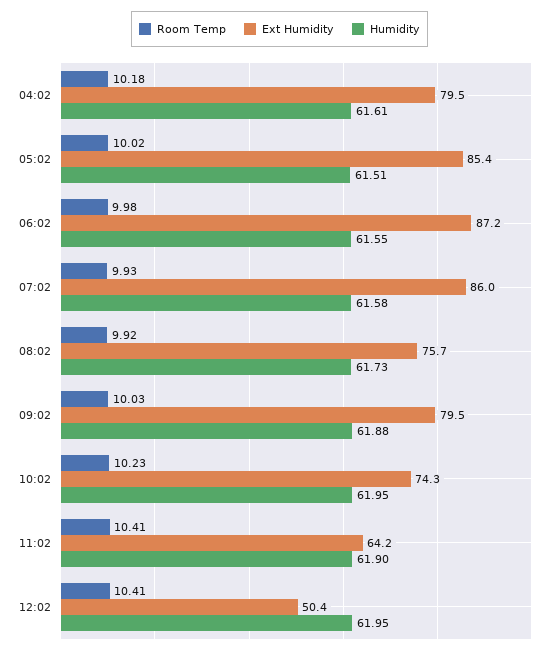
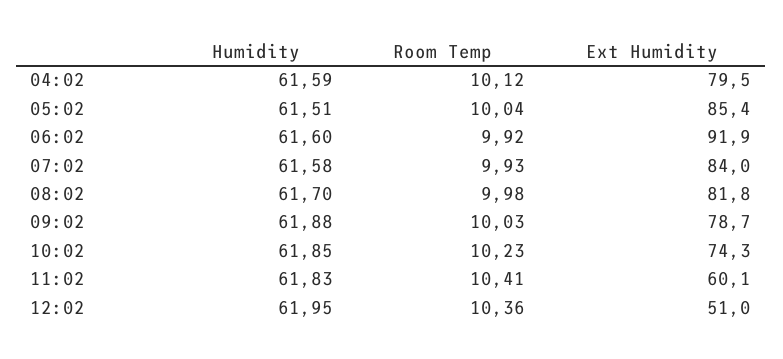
  {
    "Room Temp": {
-     "04:02": 10.18,
+     "04:02": 10.12,
-     "05:02": 10.02,
+     "05:02": 10.04,
-     "06:02": 9.98,
+     "06:02": 9.92,
      "07:02": 9.93,
-     "08:02": 9.92,
+     "08:02": 9.98,
      "09:02": 10.03,
      "10:02": 10.23,
      "11:02": 10.41,
-     "12:02": 10.41
+     "12:02": 10.36
    },
    "Ext Humidity": {
      "04:02": 79.5,
      "05:02": 85.4,
-     "06:02": 87.2,
+     "06:02": 91.9,
-     "07:02": 86,
+     "07:02": 84,
-     "08:02": 75.7,
+     "08:02": 81.8,
-     "09:02": 79.5,
+     "09:02": 78.7,
      "10:02": 74.3,
-     "11:02": 64.2,
+     "11:02": 60.1,
-     "12:02": 50.4
+     "12:02": 51
    },
    "Humidity": {
-     "04:02": 61.61,
+     "04:02": 61.59,
      "05:02": 61.51,
-     "06:02": 61.55,
+     "06:02": 61.6,
      "07:02": 61.58,
-     "08:02": 61.73,
+     "08:02": 61.7,
      "09:02": 61.88,
-     "10:02": 61.95,
+     "10:02": 61.85,
-     "11:02": 61.9,
+     "11:02": 61.83,
      "12:02": 61.95
    }
  }

